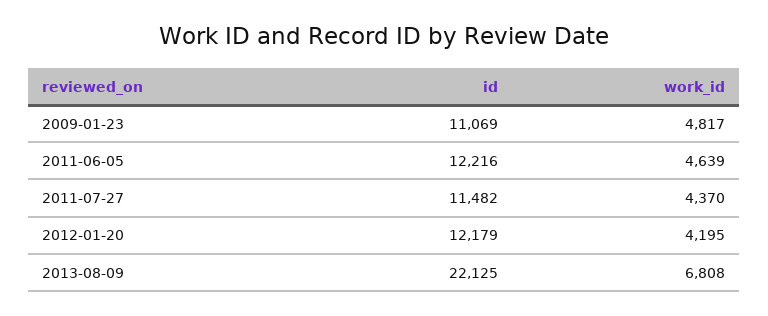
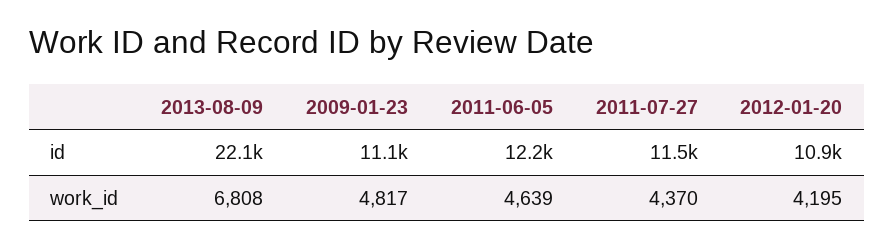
  {
    "id": {
      "2009-01-23": 11069,
      "2011-06-05": 12216,
      "2011-07-27": 11482,
-     "2012-01-20": 12179,
+     "2012-01-20": 10900,
      "2013-08-09": 22125
    },
    "work_id": {
      "2009-01-23": 4817,
      "2011-06-05": 4639,
      "2011-07-27": 4370,
      "2012-01-20": 4195,
      "2013-08-09": 6808
    }
  }

